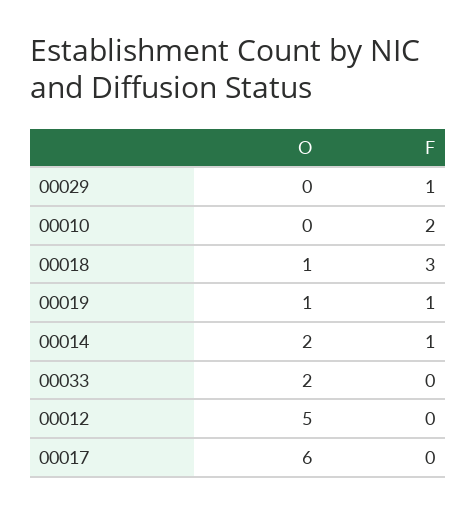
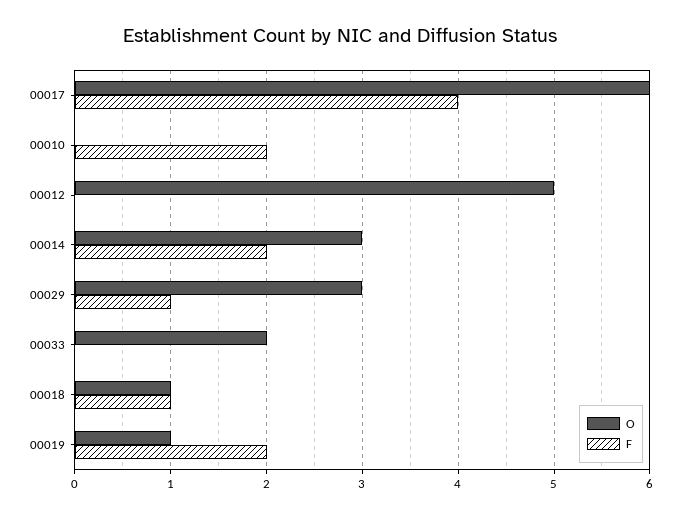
  {
    "O": {
-     "00029": 0,
+     "00029": 3,
      "00010": 0,
      "00018": 1,
      "00019": 1,
-     "00014": 2,
+     "00014": 3,
      "00033": 2,
      "00012": 5,
      "00017": 6
    },
    "F": {
      "00029": 1,
      "00010": 2,
-     "00018": 3,
+     "00018": 1,
-     "00019": 1,
+     "00019": 2,
-     "00014": 1,
+     "00014": 2,
      "00033": 0,
      "00012": 0,
-     "00017": 0
+     "00017": 4
    }
  }

